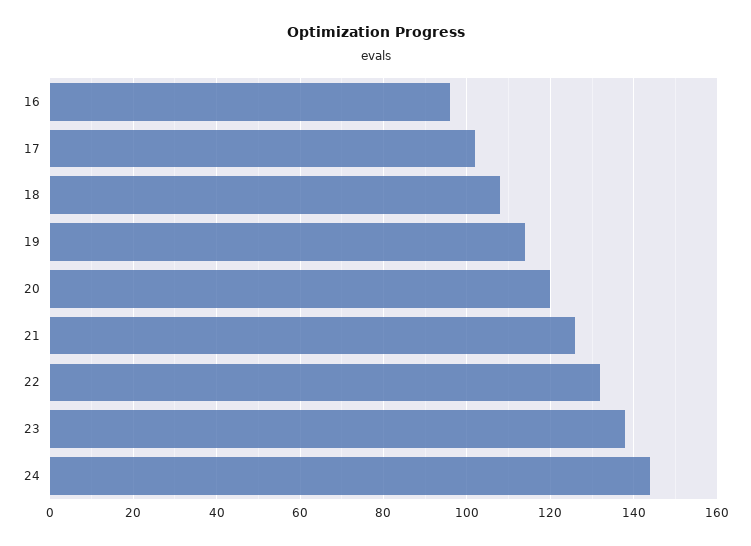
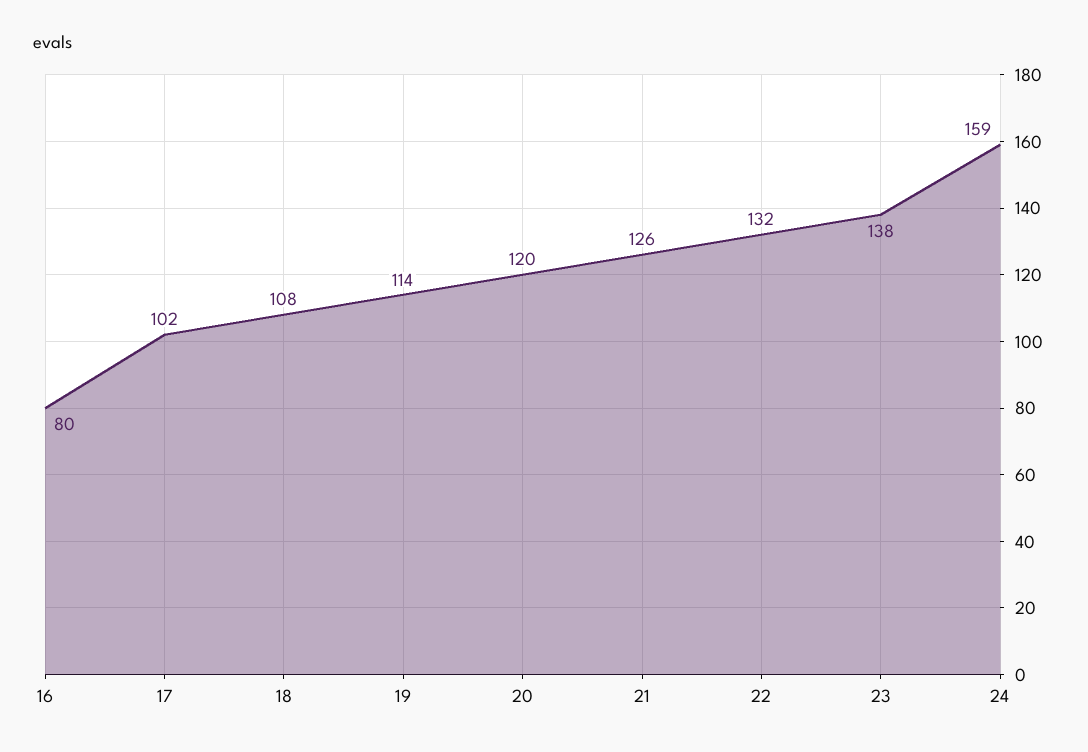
  {
-   "16": 95,
+   "16": 80,
    "17": 102,
    "18": 108,
    "19": 114,
    "20": 120,
    "21": 126,
    "22": 132,
    "23": 138,
-   "24": 145
+   "24": 159
  }

